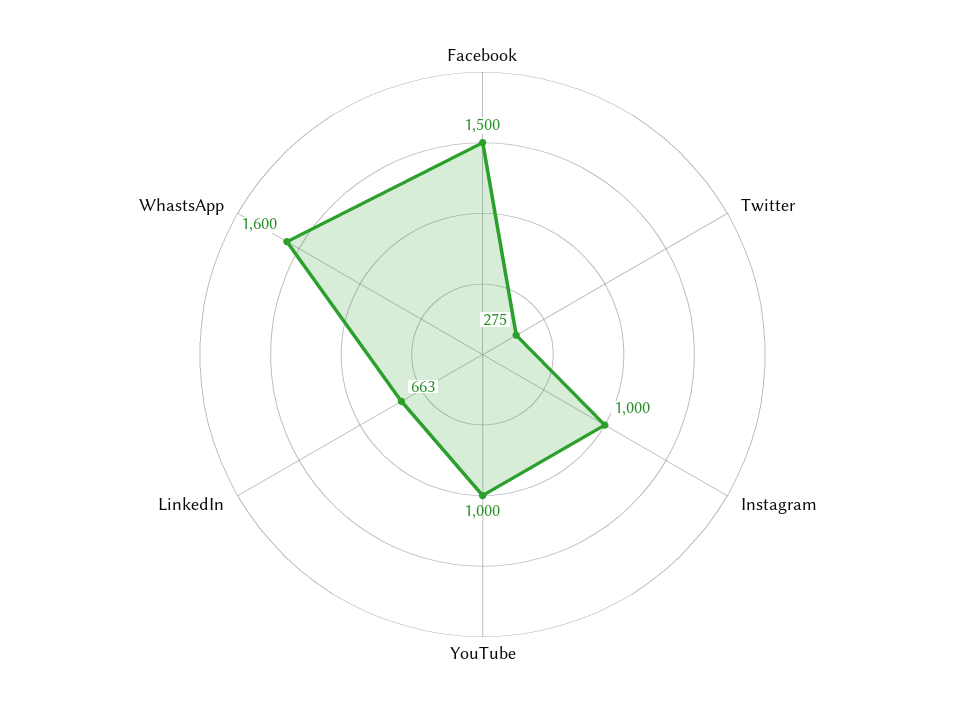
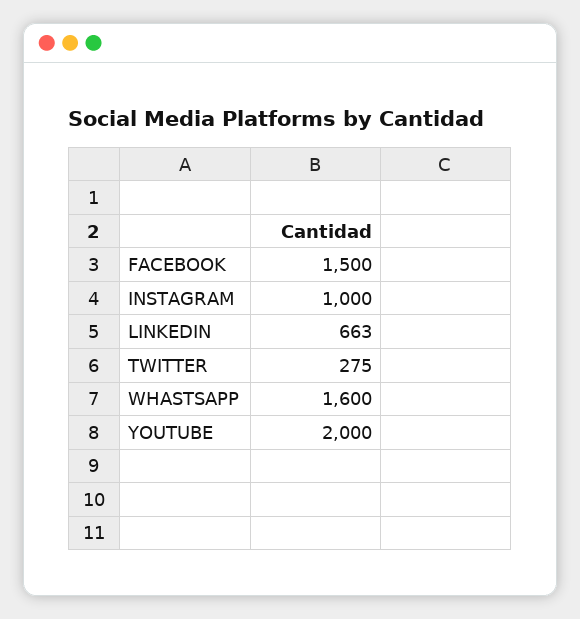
  {
    "Facebook": 1500,
    "Twitter": 275,
    "Instagram": 1000,
-   "YouTube": 1000,
+   "YouTube": 2000,
    "LinkedIn": 663,
    "WhastsApp": 1600
  }

